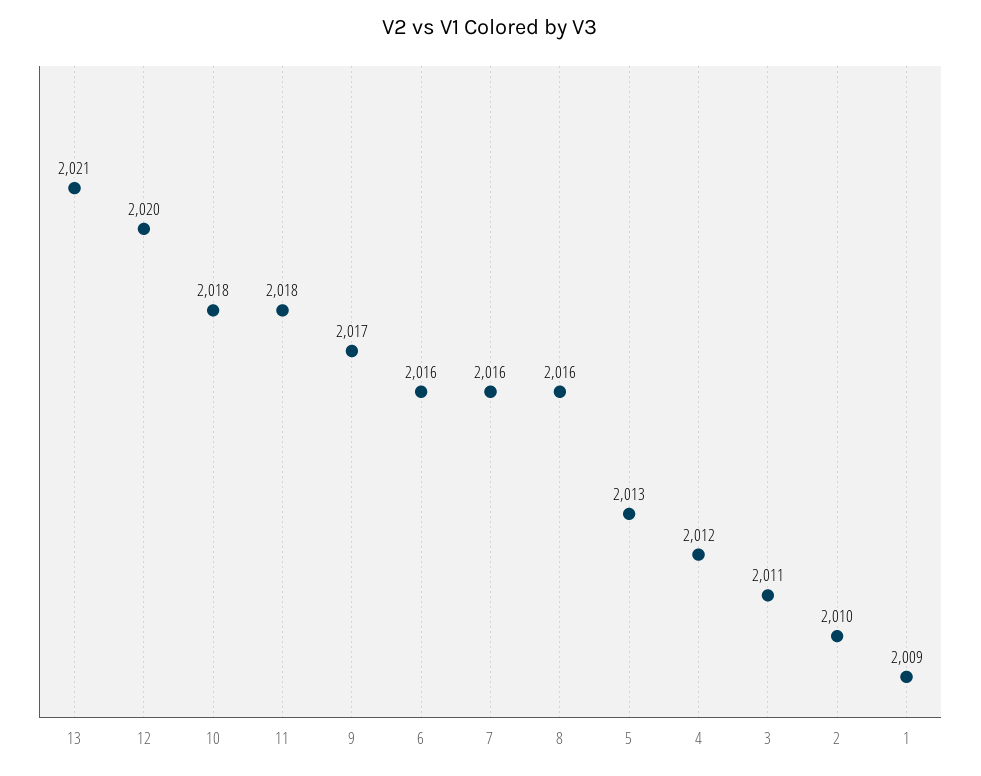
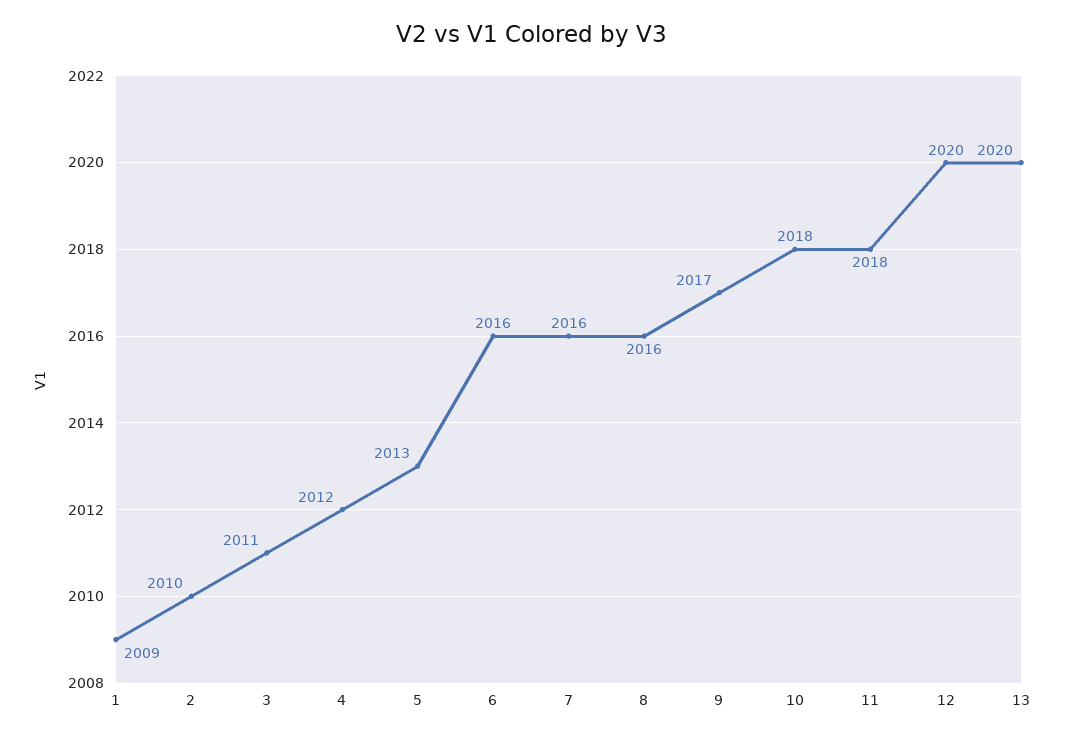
  {
-   "13": 2021,
+   "13": 2020,
    "12": 2020,
    "10": 2018,
    "11": 2018,
    "9": 2017,
    "6": 2016,
    "7": 2016,
    "8": 2016,
    "5": 2013,
    "4": 2012,
    "3": 2011,
    "2": 2010,
    "1": 2009
  }

